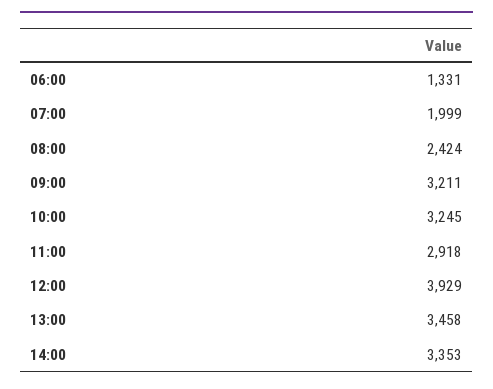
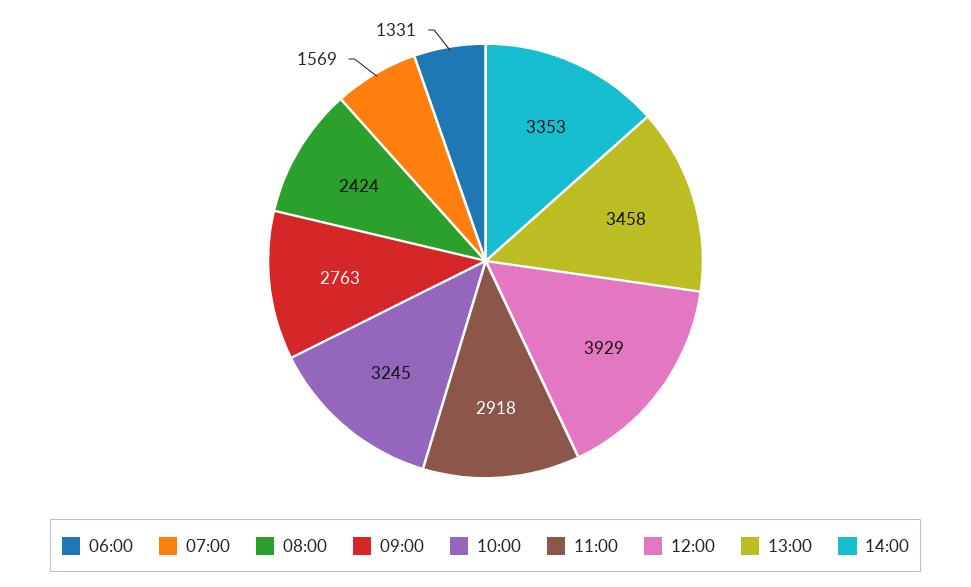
  {
    "06:00": 1331,
-   "07:00": 1999,
+   "07:00": 1569,
    "08:00": 2424,
-   "09:00": 3211,
+   "09:00": 2763,
    "10:00": 3245,
    "11:00": 2918,
    "12:00": 3929,
    "13:00": 3458,
    "14:00": 3353
  }

